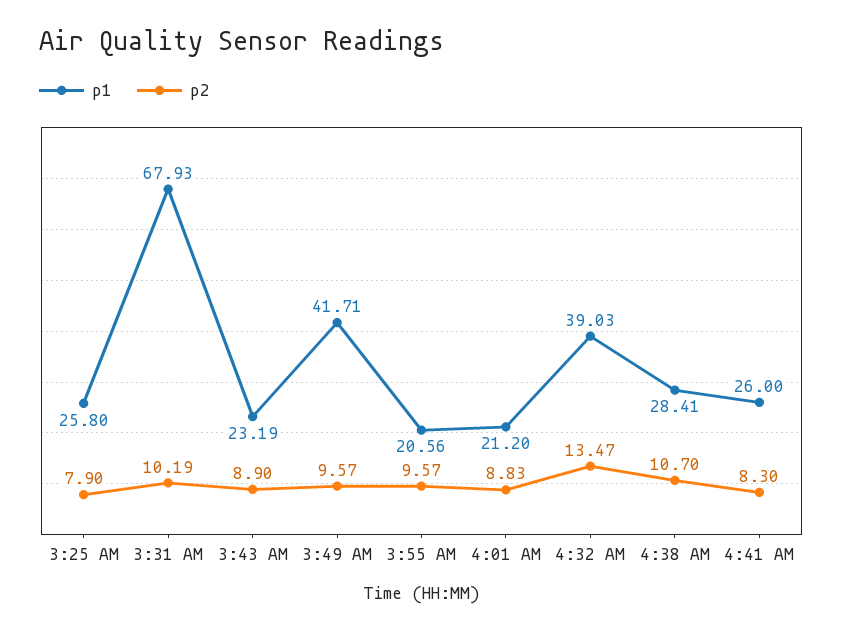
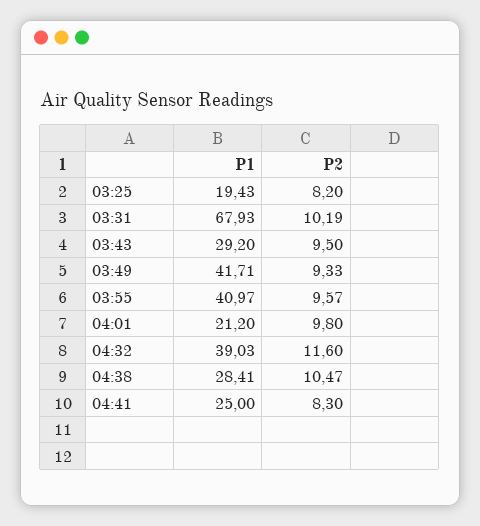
  {
    "p1": {
-     "3:25 AM": 25.8,
+     "3:25 AM": 19.43,
      "3:31 AM": 67.93,
-     "3:43 AM": 23.19,
+     "3:43 AM": 29.2,
      "3:49 AM": 41.71,
-     "3:55 AM": 20.56,
+     "3:55 AM": 40.97,
      "4:01 AM": 21.2,
      "4:32 AM": 39.03,
      "4:38 AM": 28.41,
-     "4:41 AM": 26
+     "4:41 AM": 25
    },
    "p2": {
-     "3:25 AM": 7.9,
+     "3:25 AM": 8.2,
      "3:31 AM": 10.19,
-     "3:43 AM": 8.9,
+     "3:43 AM": 9.5,
-     "3:49 AM": 9.57,
+     "3:49 AM": 9.33,
      "3:55 AM": 9.57,
-     "4:01 AM": 8.83,
+     "4:01 AM": 9.8,
-     "4:32 AM": 13.47,
+     "4:32 AM": 11.6,
-     "4:38 AM": 10.7,
+     "4:38 AM": 10.47,
      "4:41 AM": 8.3
    }
  }

